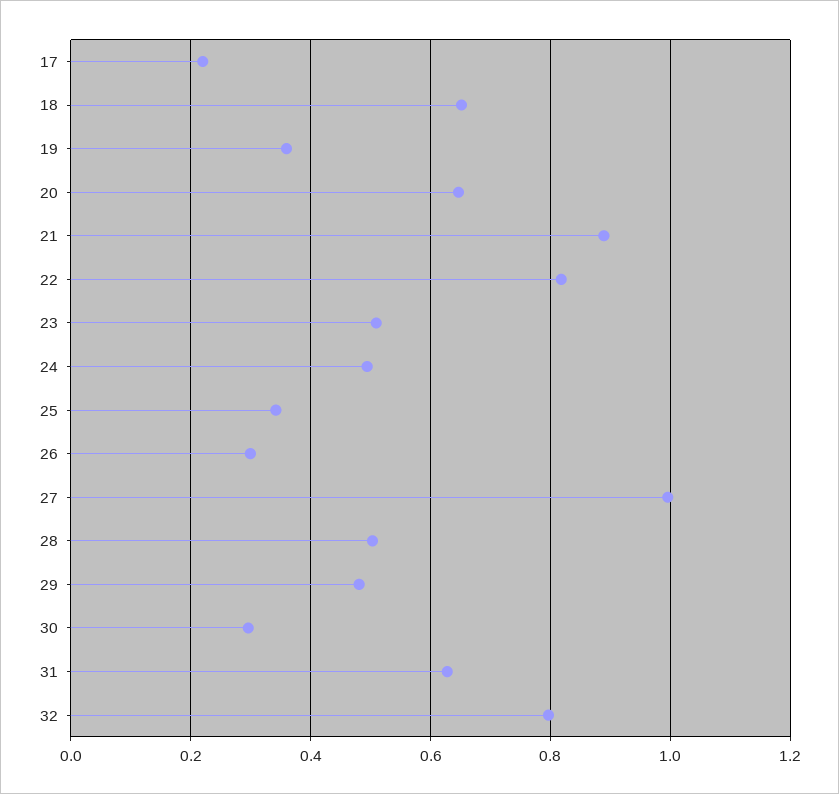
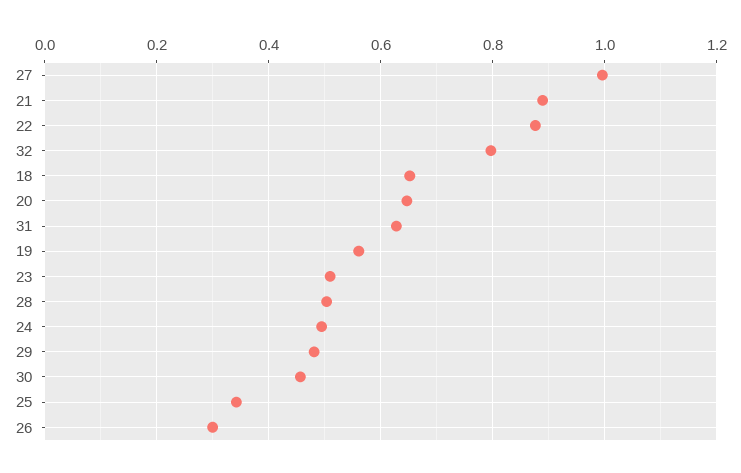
  {
-   "17": 0.22,
    "18": 0.66,
-   "19": 0.36,
+   "19": 0.56,
    "20": 0.64,
    "21": 0.88,
-   "22": 0.82,
+   "22": 0.88,
    "23": 0.5,
    "24": 0.5,
    "25": 0.34,
    "26": 0.3,
    "27": 1,
    "28": 0.5,
    "29": 0.48,
-   "30": 0.3,
+   "30": 0.46,
    "31": 0.62,
    "32": 0.8
  }

